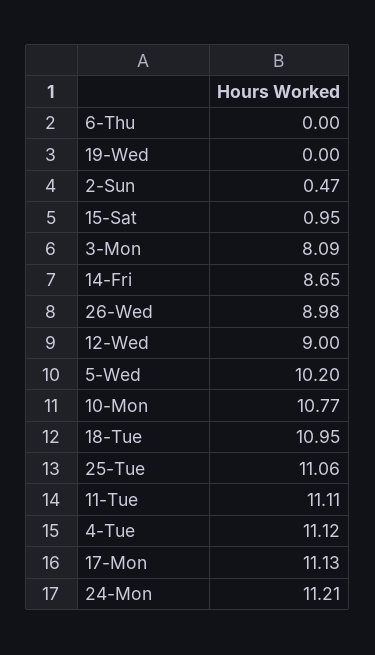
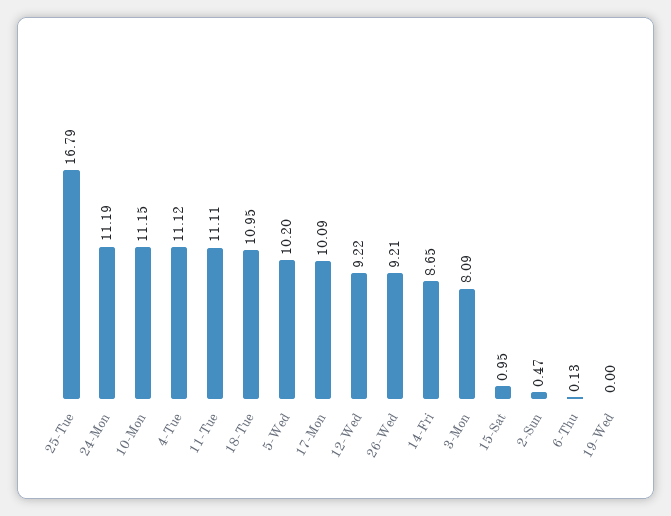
  {
-   "6-Thu": 0,
+   "6-Thu": 0.13,
    "19-Wed": 0,
    "2-Sun": 0.47,
    "15-Sat": 0.95,
    "3-Mon": 8.09,
    "14-Fri": 8.65,
-   "26-Wed": 8.98,
+   "26-Wed": 9.21,
-   "12-Wed": 9,
+   "12-Wed": 9.22,
    "5-Wed": 10.2,
-   "10-Mon": 10.77,
+   "10-Mon": 11.15,
    "18-Tue": 10.95,
-   "25-Tue": 11.06,
+   "25-Tue": 16.79,
    "11-Tue": 11.11,
    "4-Tue": 11.12,
-   "17-Mon": 11.13,
+   "17-Mon": 10.09,
-   "24-Mon": 11.21
+   "24-Mon": 11.19
  }

